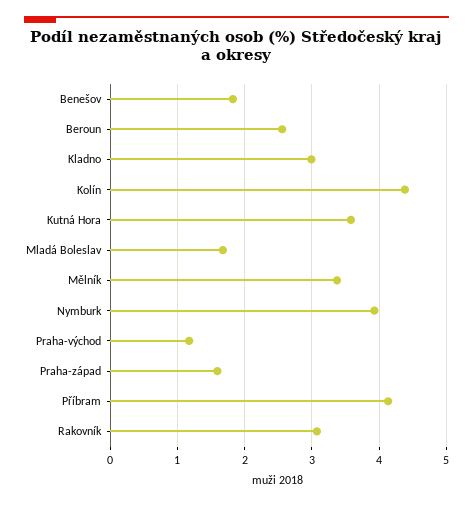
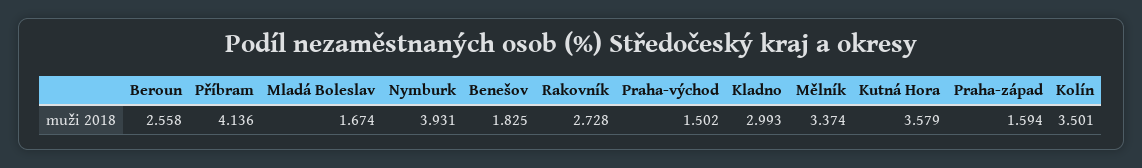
  {
    "Benešov": 1.825,
    "Beroun": 2.558,
    "Kladno": 2.993,
-   "Kolín": 4.4,
+   "Kolín": 3.501,
    "Kutná Hora": 3.579,
    "Mladá Boleslav": 1.674,
    "Mělník": 3.374,
    "Nymburk": 3.931,
-   "Praha-východ": 1.2,
+   "Praha-východ": 1.502,
    "Praha-západ": 1.594,
    "Příbram": 4.136,
-   "Rakovník": 3.1
+   "Rakovník": 2.728
  }

